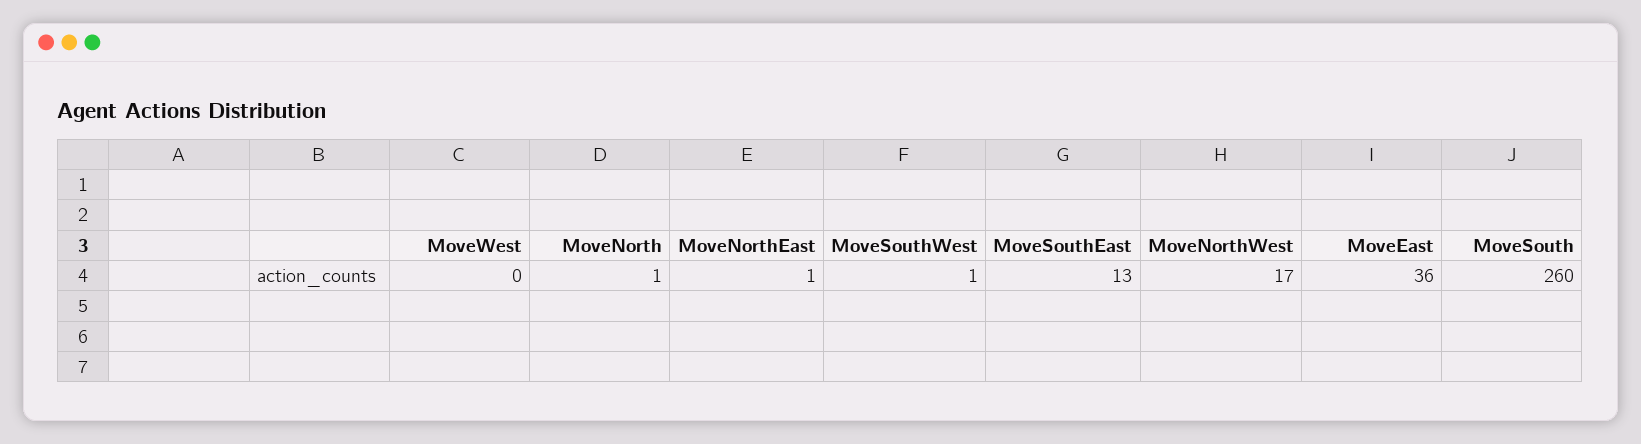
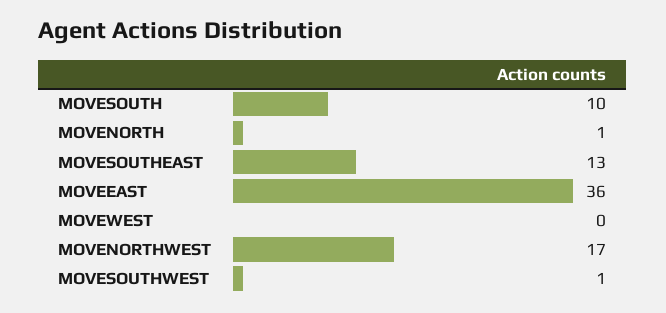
  {
    "MoveWest": 0,
    "MoveNorth": 1,
-   "MoveNorthEast": 1,
    "MoveSouthWest": 1,
    "MoveSouthEast": 13,
    "MoveNorthWest": 17,
    "MoveEast": 36,
-   "MoveSouth": 260
+   "MoveSouth": 10
  }

